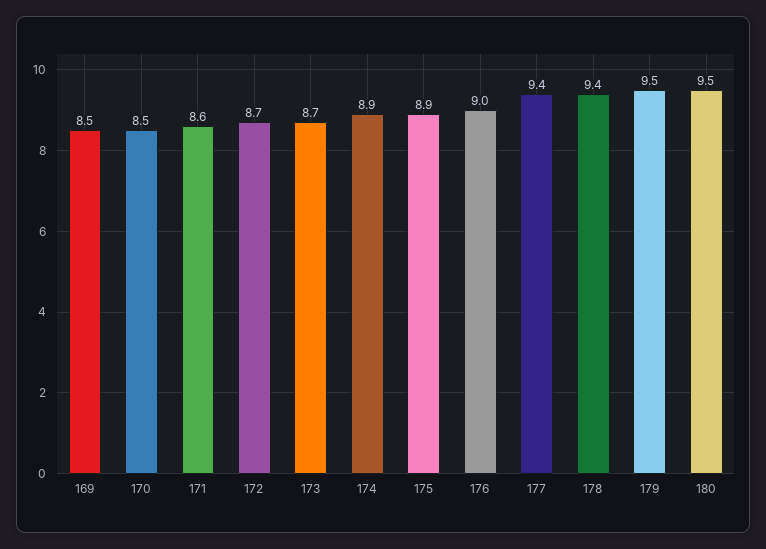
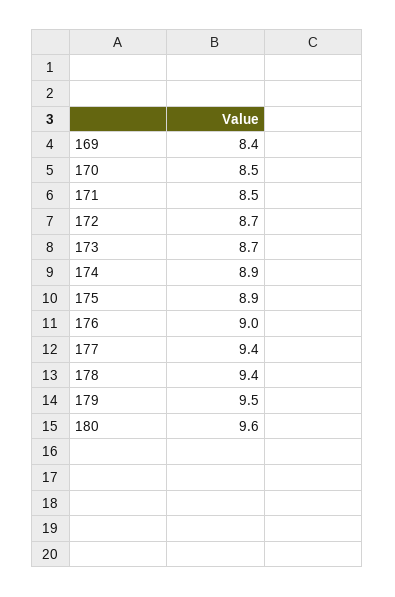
  {
-   "169": 8.5,
+   "169": 8.4,
    "170": 8.5,
-   "171": 8.6,
+   "171": 8.5,
    "172": 8.7,
    "173": 8.7,
    "174": 8.9,
    "175": 8.9,
    "176": 9,
    "177": 9.4,
    "178": 9.4,
    "179": 9.5,
-   "180": 9.5
+   "180": 9.6
  }

